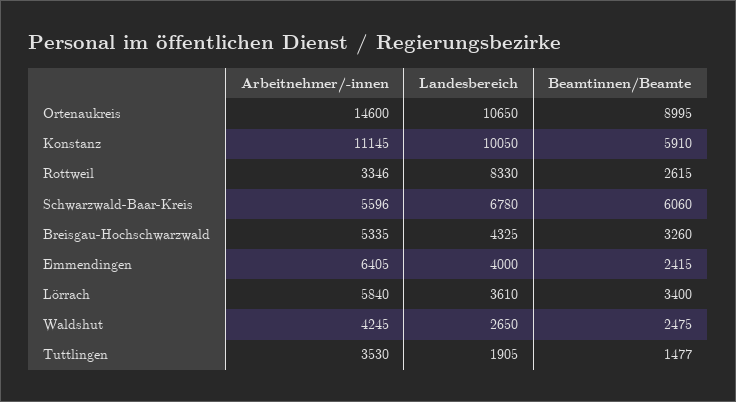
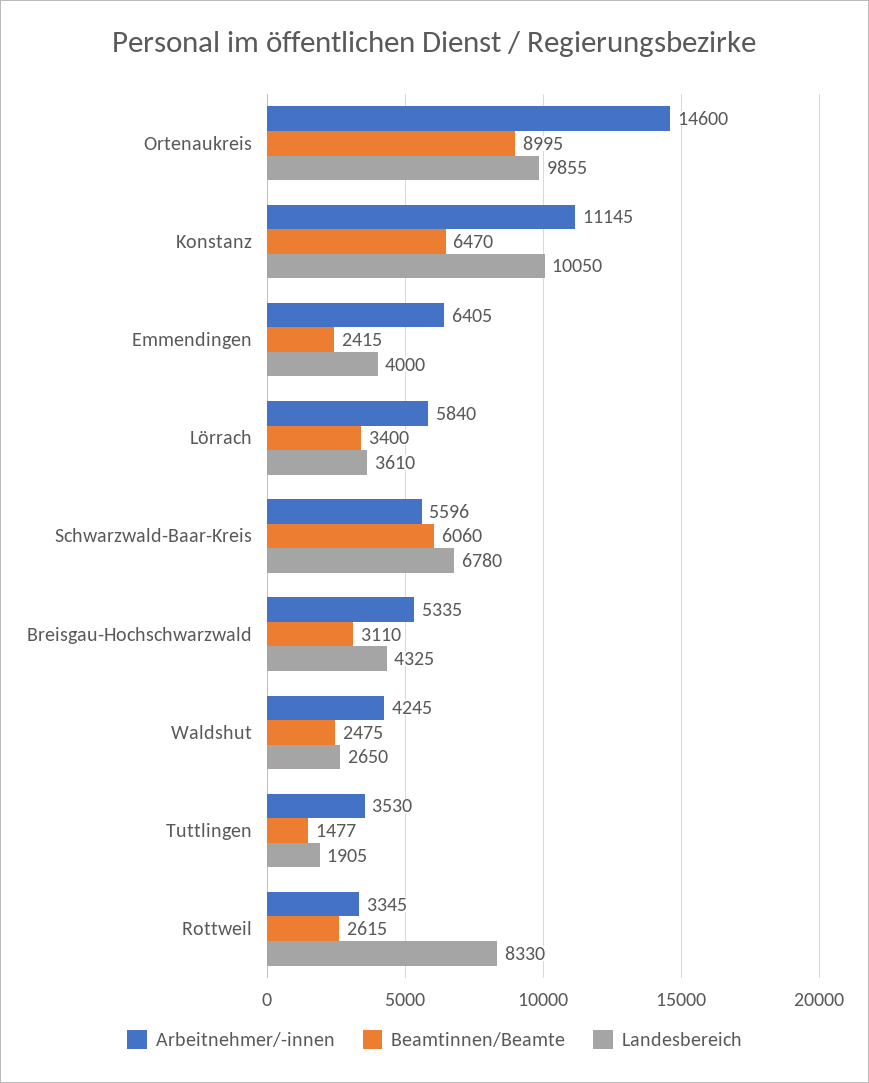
  {
    "Arbeitnehmer/-innen": {
      "Ortenaukreis": 14600,
      "Konstanz": 11145,
-     "Rottweil": 3346,
+     "Rottweil": 3345,
      "Schwarzwald-Baar-Kreis": 5596,
      "Breisgau-Hochschwarzwald": 5335,
      "Emmendingen": 6405,
      "Lörrach": 5840,
      "Waldshut": 4245,
      "Tuttlingen": 3530
    },
    "Landesbereich": {
-     "Ortenaukreis": 10650,
+     "Ortenaukreis": 9855,
      "Konstanz": 10050,
      "Rottweil": 8330,
      "Schwarzwald-Baar-Kreis": 6780,
      "Breisgau-Hochschwarzwald": 4325,
      "Emmendingen": 4000,
      "Lörrach": 3610,
      "Waldshut": 2650,
      "Tuttlingen": 1905
    },
    "Beamtinnen/Beamte": {
      "Ortenaukreis": 8995,
-     "Konstanz": 5910,
+     "Konstanz": 6470,
      "Rottweil": 2615,
      "Schwarzwald-Baar-Kreis": 6060,
-     "Breisgau-Hochschwarzwald": 3260,
+     "Breisgau-Hochschwarzwald": 3110,
      "Emmendingen": 2415,
      "Lörrach": 3400,
      "Waldshut": 2475,
      "Tuttlingen": 1477
    }
  }

